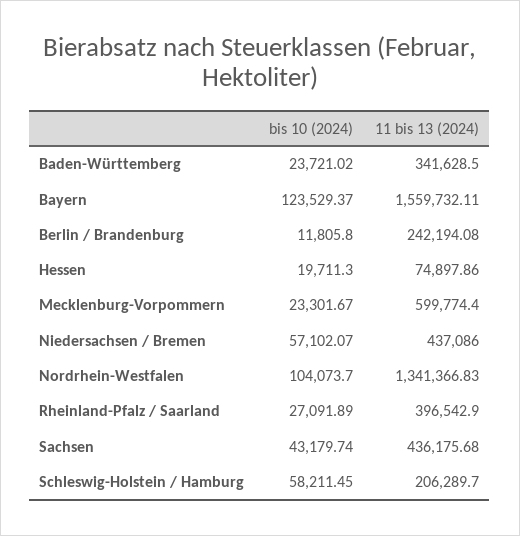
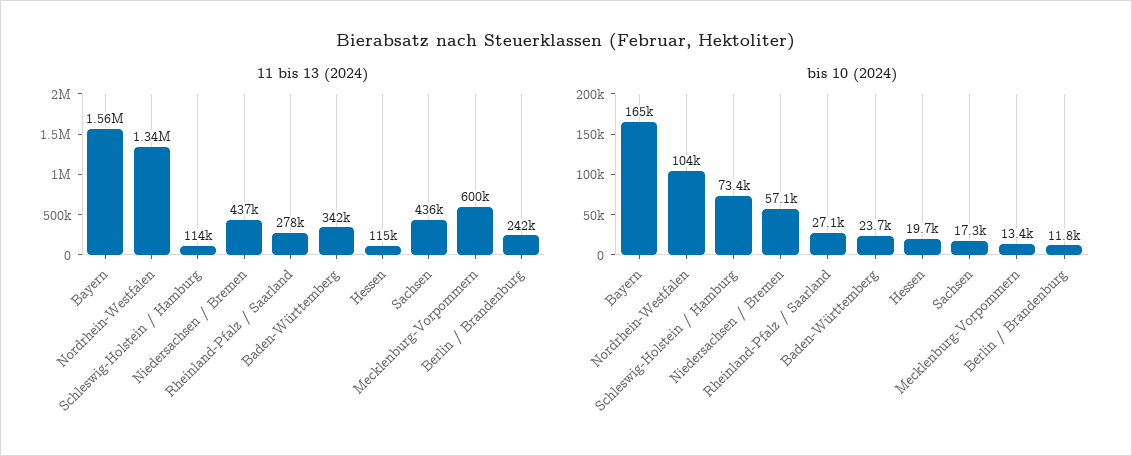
  {
    "bis 10 (2024)": {
      "Baden-Württemberg": 23721.02,
-     "Bayern": 123529.37,
+     "Bayern": 165000,
      "Berlin / Brandenburg": 11805.8,
      "Hessen": 19711.3,
-     "Mecklenburg-Vorpommern": 23301.67,
+     "Mecklenburg-Vorpommern": 13400,
      "Niedersachsen / Bremen": 57102.07,
      "Nordrhein-Westfalen": 104073.7,
      "Rheinland-Pfalz / Saarland": 27091.89,
-     "Sachsen": 43179.74,
+     "Sachsen": 17300,
-     "Schleswig-Holstein / Hamburg": 58211.45
+     "Schleswig-Holstein / Hamburg": 73400
    },
    "11 bis 13 (2024)": {
      "Baden-Württemberg": 341628.5,
      "Bayern": 1559732.11,
      "Berlin / Brandenburg": 242194.08,
-     "Hessen": 74897.86,
+     "Hessen": 115000,
      "Mecklenburg-Vorpommern": 599774.4,
      "Niedersachsen / Bremen": 437086,
      "Nordrhein-Westfalen": 1341366.83,
-     "Rheinland-Pfalz / Saarland": 396542.9,
+     "Rheinland-Pfalz / Saarland": 278000,
      "Sachsen": 436175.68,
-     "Schleswig-Holstein / Hamburg": 206289.7
+     "Schleswig-Holstein / Hamburg": 114000
    }
  }

